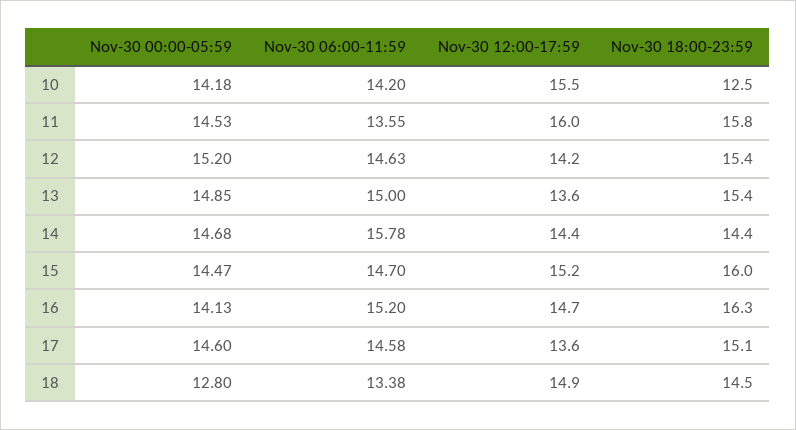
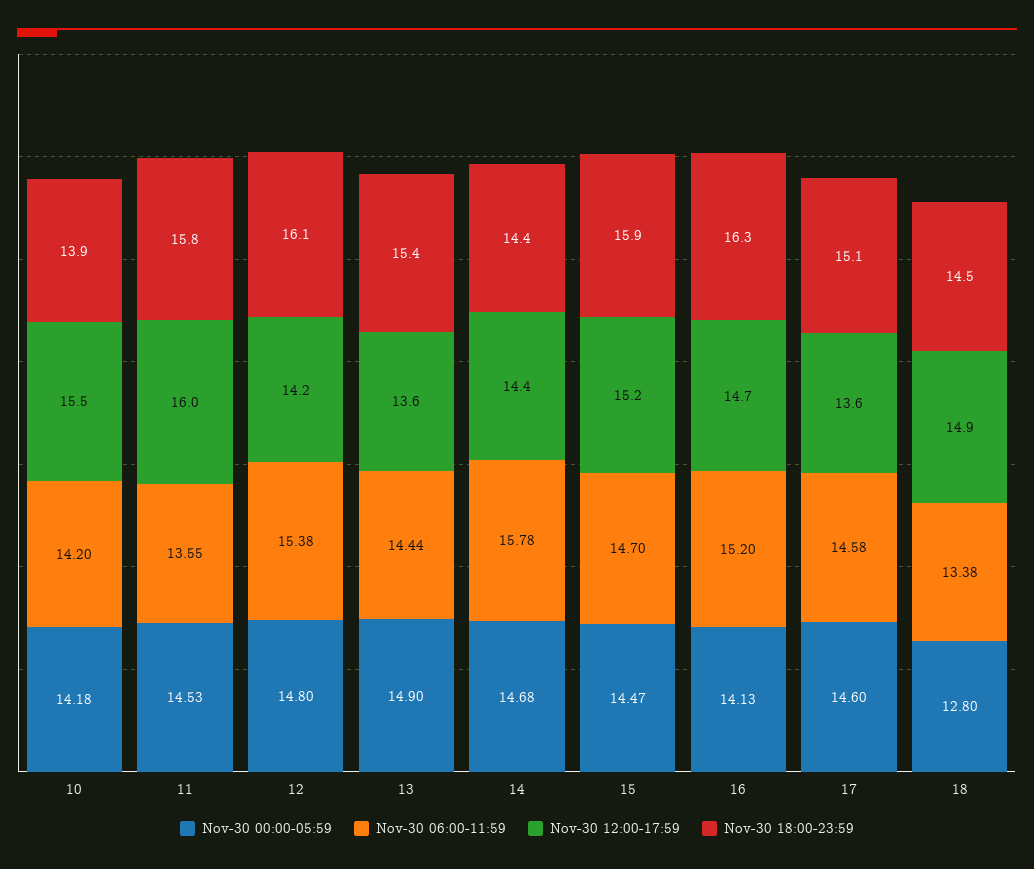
  {
    "Nov-30 00:00-05:59": {
      "10": 14.18,
      "11": 14.53,
-     "12": 15.2,
+     "12": 14.8,
-     "13": 14.85,
+     "13": 14.9,
      "14": 14.68,
      "15": 14.47,
      "16": 14.13,
      "17": 14.6,
      "18": 12.8
    },
    "Nov-30 06:00-11:59": {
      "10": 14.2,
      "11": 13.55,
-     "12": 14.63,
+     "12": 15.38,
-     "13": 15,
+     "13": 14.44,
      "14": 15.78,
      "15": 14.7,
      "16": 15.2,
      "17": 14.58,
      "18": 13.38
    },
    "Nov-30 12:00-17:59": {
      "10": 15.5,
      "11": 16,
      "12": 14.2,
      "13": 13.6,
      "14": 14.4,
      "15": 15.2,
      "16": 14.7,
      "17": 13.6,
      "18": 14.9
    },
    "Nov-30 18:00-23:59": {
-     "10": 12.5,
+     "10": 13.9,
      "11": 15.8,
-     "12": 15.4,
+     "12": 16.1,
      "13": 15.4,
      "14": 14.4,
-     "15": 16,
+     "15": 15.9,
      "16": 16.3,
      "17": 15.1,
      "18": 14.5
    }
  }

